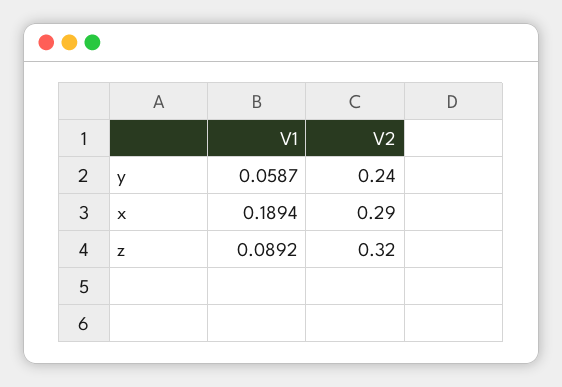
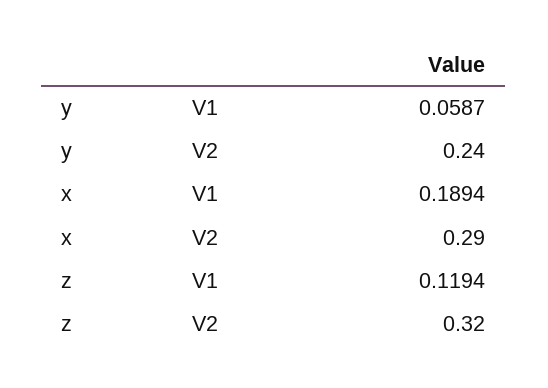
  {
    "V1": {
      "y": 0.0587,
      "x": 0.1894,
-     "z": 0.0892
+     "z": 0.1194
    },
    "V2": {
      "y": 0.24,
      "x": 0.29,
      "z": 0.32
    }
  }

